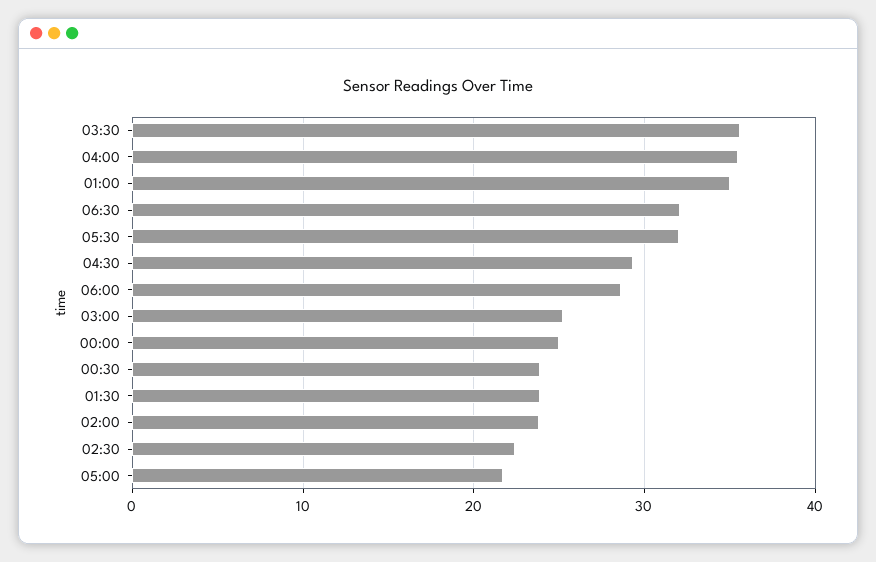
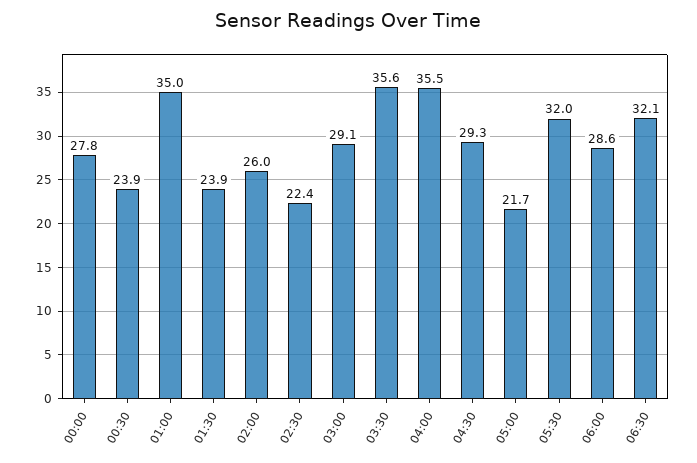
  {
    "03:30": 35.6,
    "04:00": 35.5,
    "01:00": 35,
    "06:30": 32.1,
    "05:30": 32,
    "04:30": 29.3,
    "06:00": 28.6,
-   "03:00": 25,
+   "03:00": 29.1,
-   "00:00": 25,
+   "00:00": 27.8,
    "00:30": 23.9,
    "01:30": 23.9,
-   "02:00": 24,
+   "02:00": 26,
    "02:30": 22.4,
    "05:00": 21.7
  }

